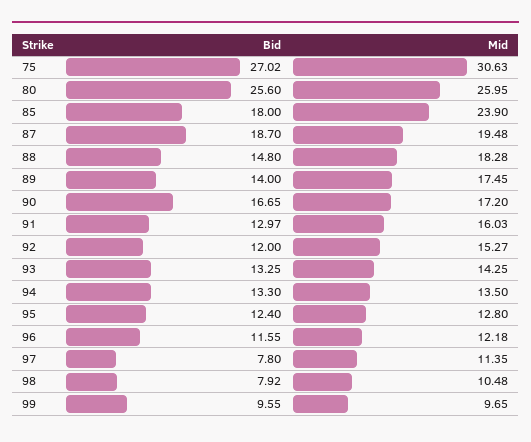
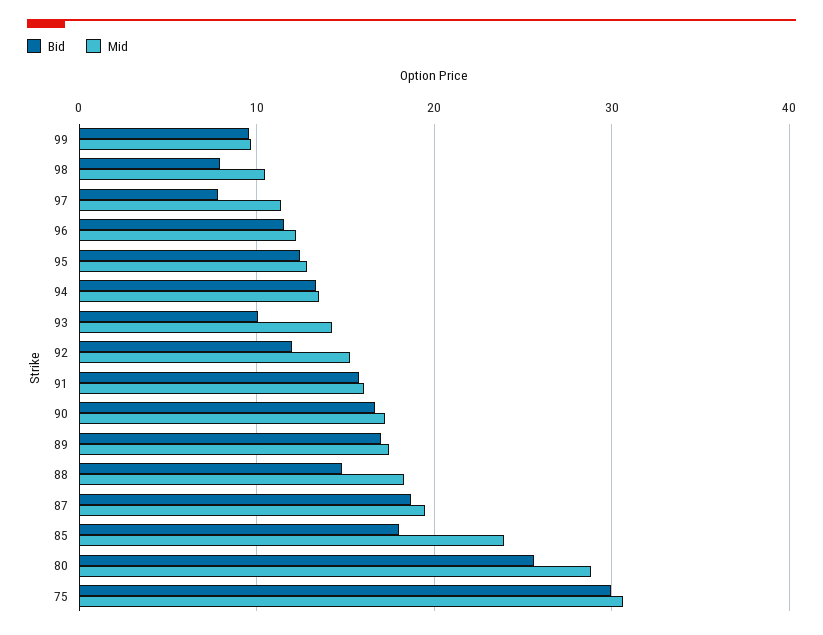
  {
    "Bid": {
-     "75": 27.02,
+     "75": 30,
      "80": 25.6,
      "85": 18,
      "87": 18.7,
      "88": 14.8,
-     "89": 14,
+     "89": 17,
      "90": 16.65,
-     "91": 12.97,
+     "91": 16,
      "92": 12,
-     "93": 13.25,
+     "93": 10,
      "94": 13.3,
      "95": 12.4,
      "96": 11.55,
      "97": 7.8,
      "98": 7.92,
      "99": 9.55
    },
    "Mid": {
      "75": 30.63,
-     "80": 25.95,
+     "80": 29,
      "85": 23.9,
      "87": 19.48,
      "88": 18.28,
      "89": 17.45,
      "90": 17.2,
      "91": 16.03,
      "92": 15.27,
      "93": 14.25,
      "94": 13.5,
      "95": 12.8,
      "96": 12.18,
      "97": 11.35,
      "98": 10.48,
      "99": 9.65
    }
  }

